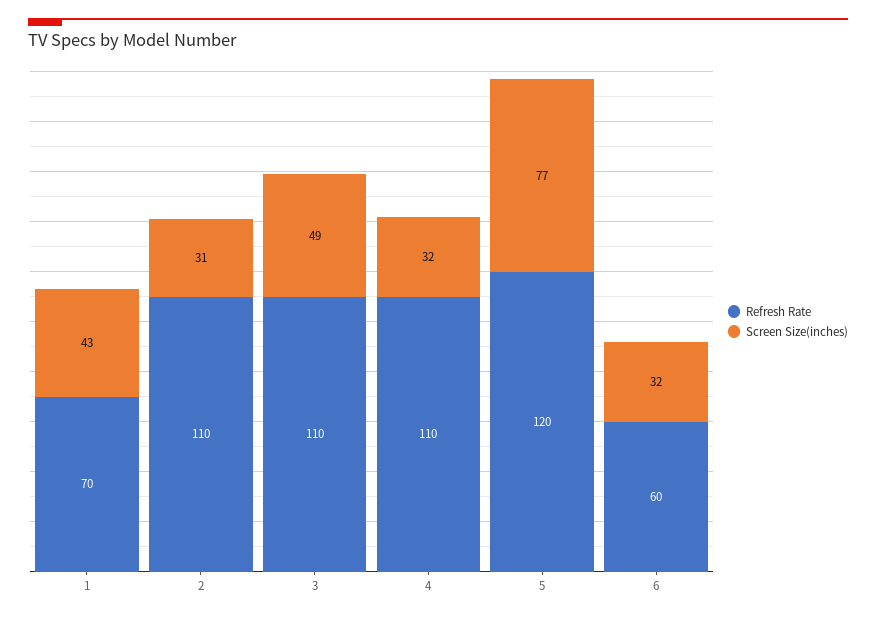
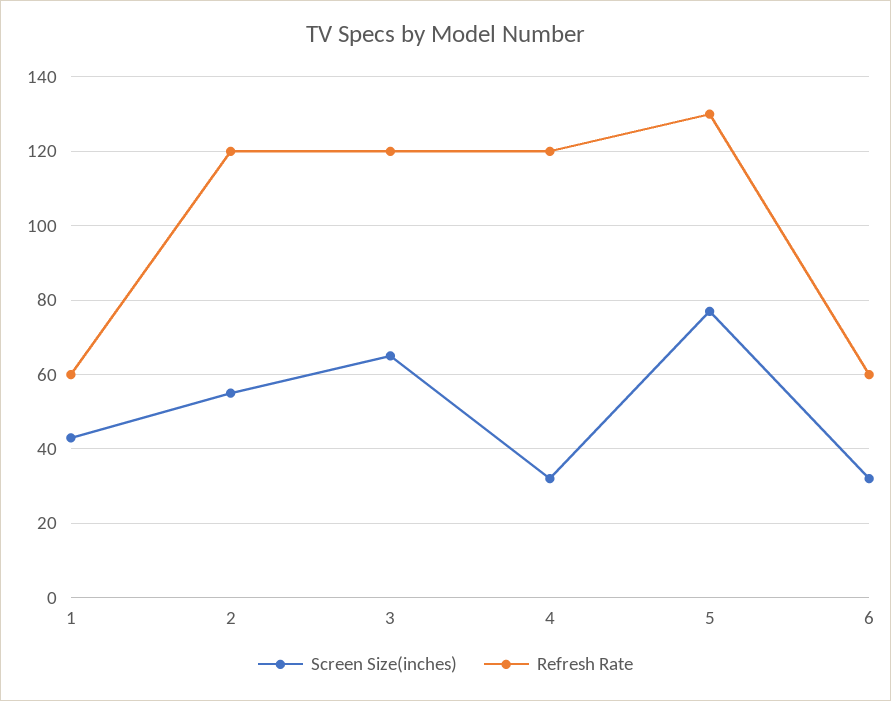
  {
    "Refresh Rate": {
-     "1": 70,
+     "1": 60,
-     "2": 110,
+     "2": 120,
-     "3": 110,
+     "3": 120,
-     "4": 110,
+     "4": 120,
-     "5": 120,
+     "5": 130,
      "6": 60
    },
    "Screen Size(inches)": {
      "1": 43,
-     "2": 31,
+     "2": 55,
-     "3": 49,
+     "3": 65,
      "4": 32,
      "5": 77,
      "6": 32
    }
  }

